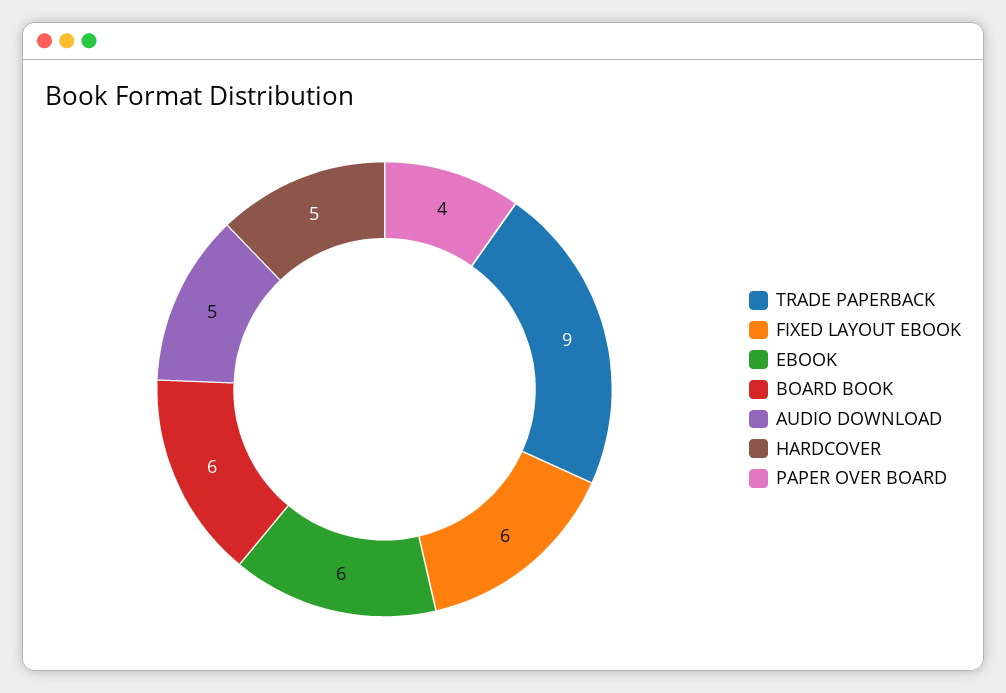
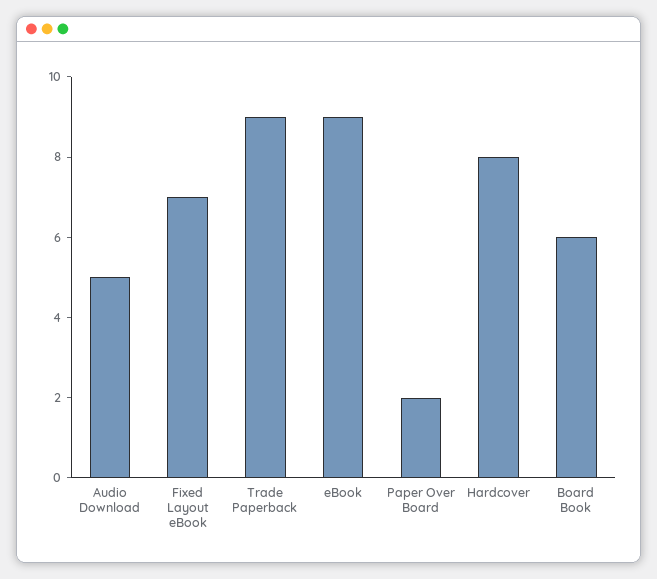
  {
    "TRADE PAPERBACK": 9,
-   "FIXED LAYOUT EBOOK": 6,
+   "FIXED LAYOUT EBOOK": 7,
-   "EBOOK": 6,
+   "EBOOK": 9,
    "BOARD BOOK": 6,
    "AUDIO DOWNLOAD": 5,
-   "HARDCOVER": 5,
+   "HARDCOVER": 8,
-   "PAPER OVER BOARD": 4
+   "PAPER OVER BOARD": 2
  }

